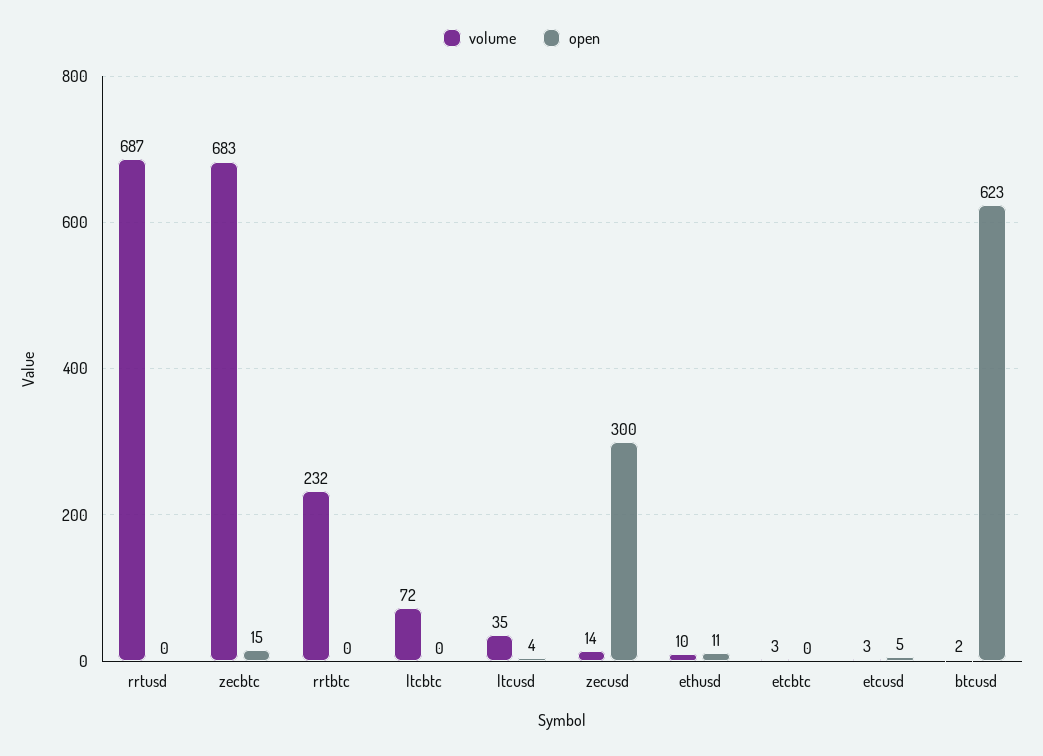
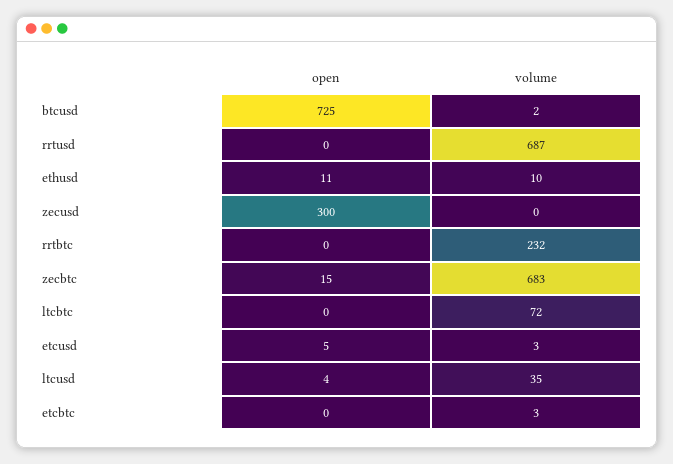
  {
    "volume": {
      "rrtusd": 687,
      "zecbtc": 683,
      "rrtbtc": 232,
      "ltcbtc": 72,
      "ltcusd": 35,
-     "zecusd": 14,
+     "zecusd": 0,
      "ethusd": 10,
      "etcbtc": 3,
      "etcusd": 3,
      "btcusd": 2
    },
    "open": {
      "rrtusd": 0,
      "zecbtc": 15,
      "rrtbtc": 0,
      "ltcbtc": 0,
      "ltcusd": 4,
      "zecusd": 300,
      "ethusd": 11,
      "etcbtc": 0,
      "etcusd": 5,
-     "btcusd": 623
+     "btcusd": 725
    }
  }

